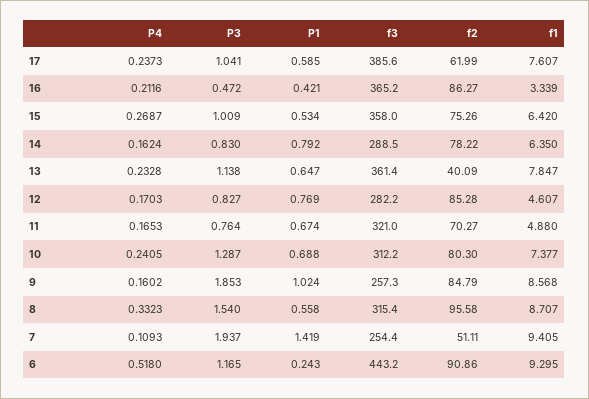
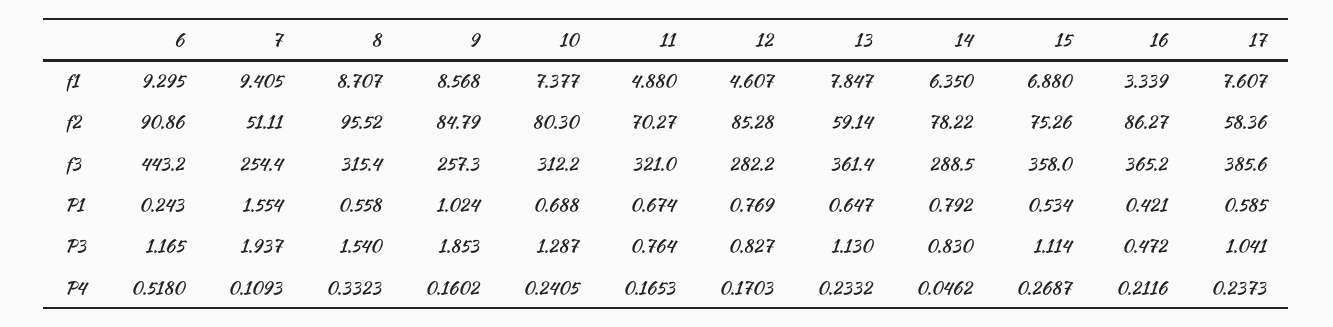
  {
    "P4": {
      "17": 0.2373,
      "16": 0.2116,
      "15": 0.2687,
-     "14": 0.1624,
+     "14": 0.0462,
-     "13": 0.2328,
+     "13": 0.2332,
      "12": 0.1703,
      "11": 0.1653,
      "10": 0.2405,
      "9": 0.1602,
      "8": 0.3323,
      "7": 0.1093,
      "6": 0.518
    },
    "P3": {
      "17": 1.041,
      "16": 0.472,
-     "15": 1.009,
+     "15": 1.114,
      "14": 0.83,
-     "13": 1.138,
+     "13": 1.13,
      "12": 0.827,
      "11": 0.764,
      "10": 1.287,
      "9": 1.853,
      "8": 1.54,
      "7": 1.937,
      "6": 1.165
    },
    "P1": {
      "17": 0.585,
      "16": 0.421,
      "15": 0.534,
      "14": 0.792,
      "13": 0.647,
      "12": 0.769,
      "11": 0.674,
      "10": 0.688,
      "9": 1.024,
      "8": 0.558,
-     "7": 1.419,
+     "7": 1.554,
      "6": 0.243
    },
    "f3": {
      "17": 385.6,
      "16": 365.2,
      "15": 358,
      "14": 288.5,
      "13": 361.4,
      "12": 282.2,
      "11": 321,
      "10": 312.2,
      "9": 257.3,
      "8": 315.4,
      "7": 254.4,
      "6": 443.2
    },
    "f2": {
-     "17": 61.99,
+     "17": 58.36,
      "16": 86.27,
      "15": 75.26,
      "14": 78.22,
-     "13": 40.09,
+     "13": 59.14,
      "12": 85.28,
      "11": 70.27,
      "10": 80.3,
      "9": 84.79,
-     "8": 95.58,
+     "8": 95.52,
      "7": 51.11,
      "6": 90.86
    },
    "f1": {
      "17": 7.607,
      "16": 3.339,
-     "15": 6.42,
+     "15": 6.88,
      "14": 6.35,
      "13": 7.847,
      "12": 4.607,
      "11": 4.88,
      "10": 7.377,
      "9": 8.568,
      "8": 8.707,
      "7": 9.405,
      "6": 9.295
    }
  }

